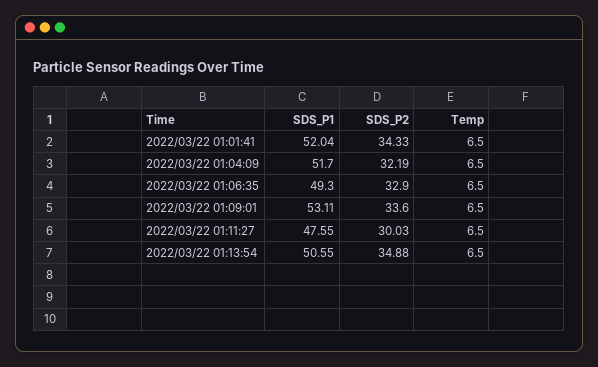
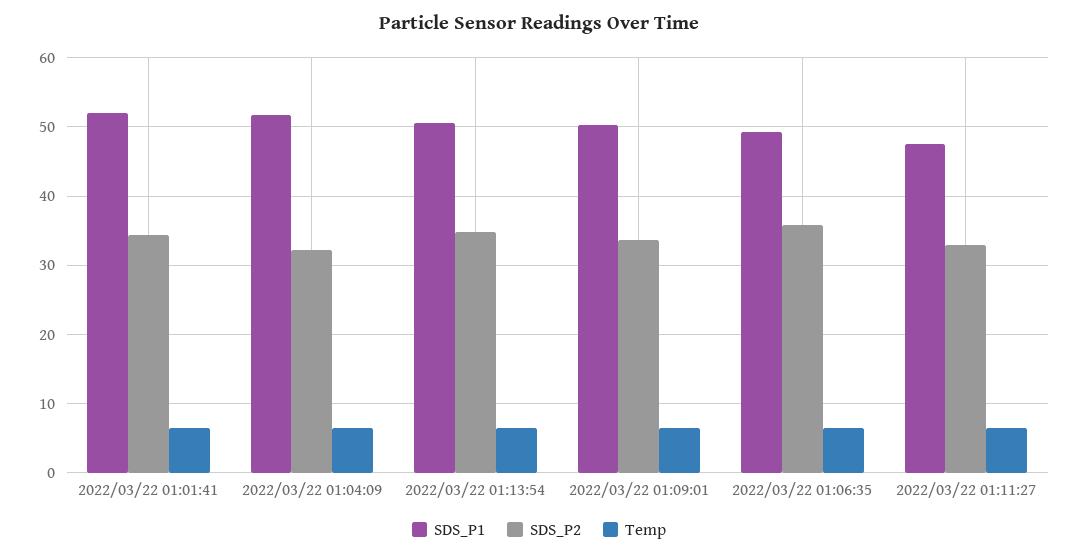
  {
    "SDS_P1": {
      "2022/03/22 01:01:41": 52.04,
      "2022/03/22 01:04:09": 51.7,
      "2022/03/22 01:06:35": 49.3,
-     "2022/03/22 01:09:01": 53.11,
+     "2022/03/22 01:09:01": 50,
      "2022/03/22 01:11:27": 47.55,
      "2022/03/22 01:13:54": 50.55
    },
    "SDS_P2": {
      "2022/03/22 01:01:41": 34.33,
      "2022/03/22 01:04:09": 32.19,
-     "2022/03/22 01:06:35": 32.9,
+     "2022/03/22 01:06:35": 36,
      "2022/03/22 01:09:01": 33.6,
-     "2022/03/22 01:11:27": 30.03,
+     "2022/03/22 01:11:27": 33,
      "2022/03/22 01:13:54": 34.88
    },
    "Temp": {
      "2022/03/22 01:01:41": 6.5,
      "2022/03/22 01:04:09": 6.5,
      "2022/03/22 01:06:35": 6.5,
      "2022/03/22 01:09:01": 6.5,
      "2022/03/22 01:11:27": 6.5,
      "2022/03/22 01:13:54": 6.5
    }
  }

